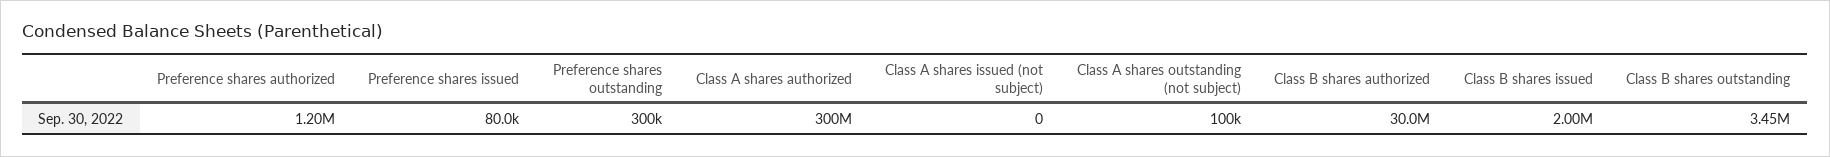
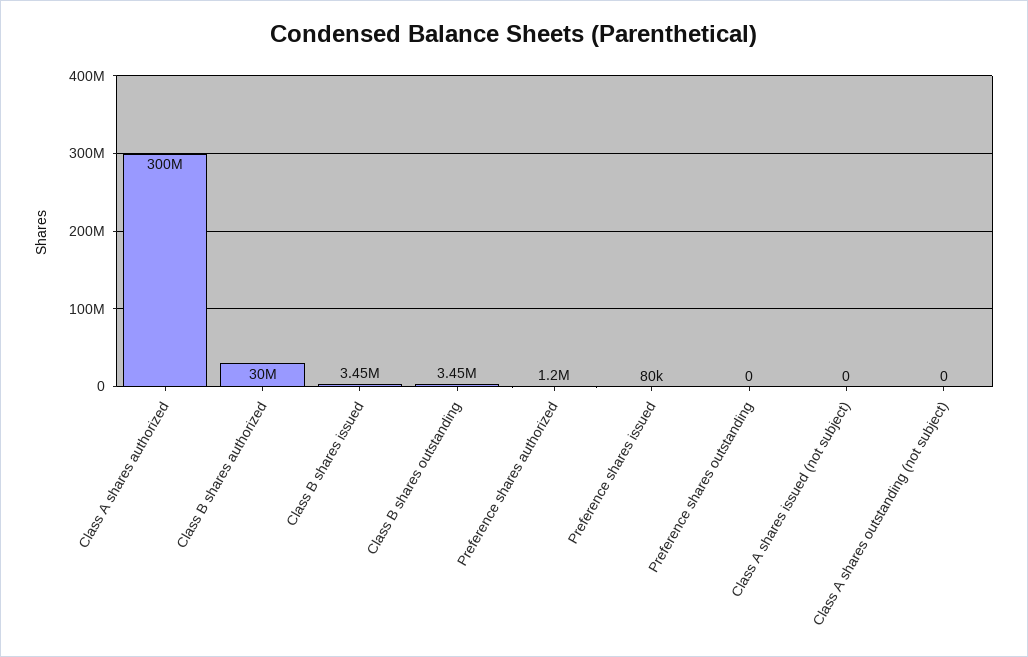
  {
    "Preference shares authorized": 1200000,
    "Preference shares issued": 80000,
-   "Preference shares outstanding": 300000,
+   "Preference shares outstanding": 0,
    "Class A shares authorized": 300000000,
    "Class A shares issued (not subject)": 0,
-   "Class A shares outstanding (not subject)": 100000,
+   "Class A shares outstanding (not subject)": 0,
    "Class B shares authorized": 30000000,
-   "Class B shares issued": 2000000,
+   "Class B shares issued": 3450000,
    "Class B shares outstanding": 3450000
  }

